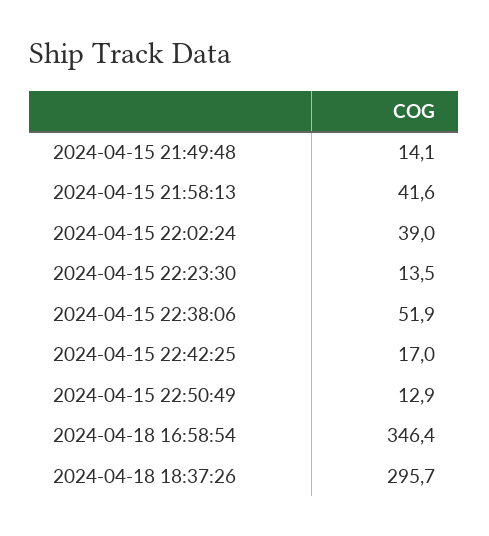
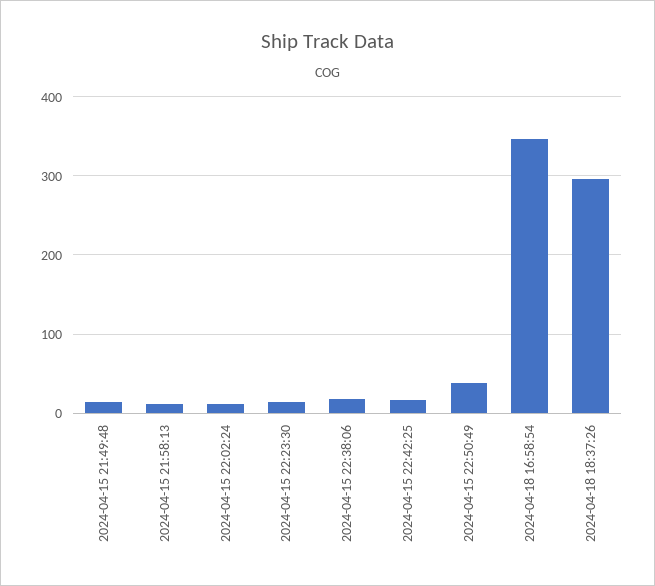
  {
    "2024-04-15 21:49:48": 14.1,
-   "2024-04-15 21:58:13": 41.6,
+   "2024-04-15 21:58:13": 10,
-   "2024-04-15 22:02:24": 39,
+   "2024-04-15 22:02:24": 10,
    "2024-04-15 22:23:30": 13.5,
-   "2024-04-15 22:38:06": 51.9,
+   "2024-04-15 22:38:06": 20,
    "2024-04-15 22:42:25": 17,
-   "2024-04-15 22:50:49": 12.9,
+   "2024-04-15 22:50:49": 40,
    "2024-04-18 16:58:54": 346.4,
    "2024-04-18 18:37:26": 295.7
  }

